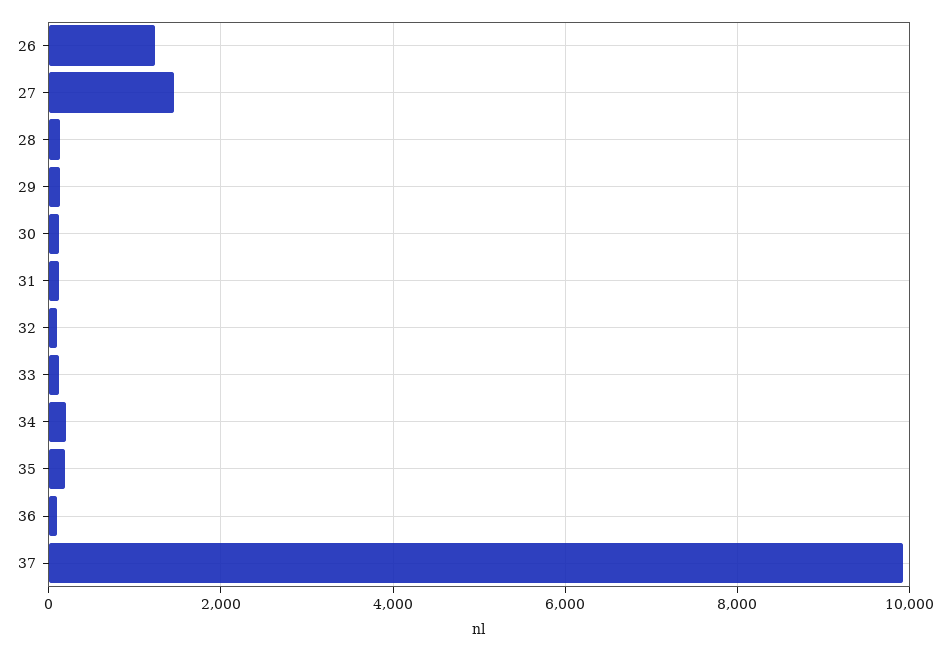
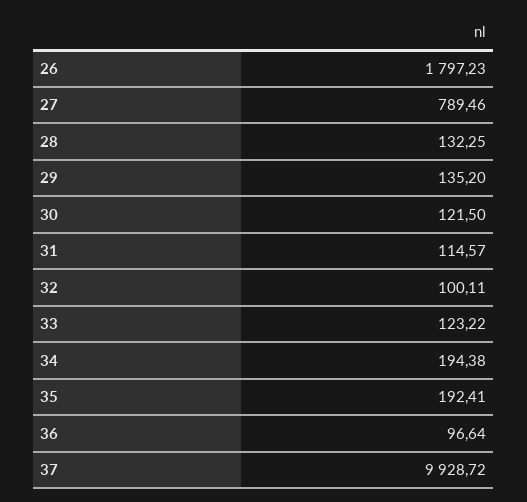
  {
-   "26": 1200,
+   "26": 1797.23,
-   "27": 1400,
+   "27": 789.46,
    "28": 132.25,
    "29": 135.2,
    "30": 121.5,
    "31": 114.57,
    "32": 100.11,
    "33": 123.22,
    "34": 194.38,
    "35": 192.41,
    "36": 96.64,
    "37": 9928.72
  }

